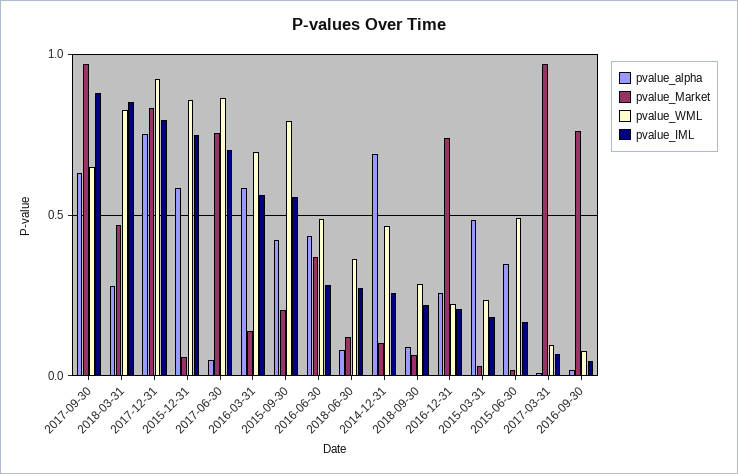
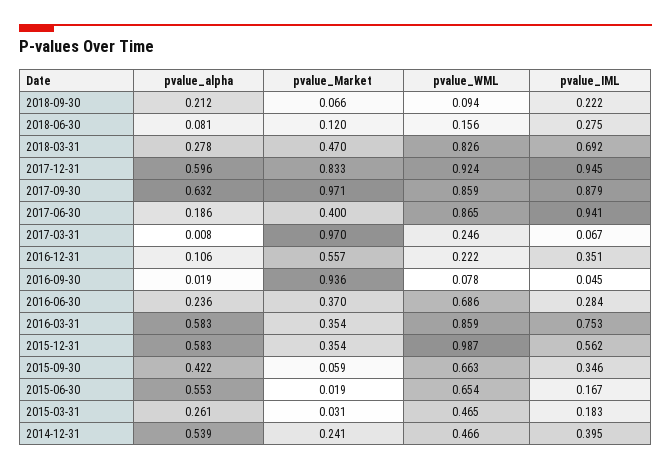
  {
    "pvalue_alpha": {
      "2017-09-30": 0.632,
      "2018-03-31": 0.278,
-     "2017-12-31": 0.75,
+     "2017-12-31": 0.596,
      "2015-12-31": 0.583,
-     "2017-06-30": 0.05,
+     "2017-06-30": 0.186,
      "2016-03-31": 0.583,
      "2015-09-30": 0.422,
-     "2016-06-30": 0.45,
+     "2016-06-30": 0.236,
      "2018-06-30": 0.081,
-     "2014-12-31": 0.7,
+     "2014-12-31": 0.539,
-     "2018-09-30": 0.1,
+     "2018-09-30": 0.212,
-     "2016-12-31": 0.25,
+     "2016-12-31": 0.106,
-     "2015-03-31": 0.5,
+     "2015-03-31": 0.261,
-     "2015-06-30": 0.35,
+     "2015-06-30": 0.553,
      "2017-03-31": 0.008,
      "2016-09-30": 0.019
    },
    "pvalue_Market": {
      "2017-09-30": 0.971,
      "2018-03-31": 0.47,
      "2017-12-31": 0.833,
-     "2015-12-31": 0.05,
+     "2015-12-31": 0.354,
-     "2017-06-30": 0.75,
+     "2017-06-30": 0.4,
-     "2016-03-31": 0.15,
+     "2016-03-31": 0.354,
-     "2015-09-30": 0.2,
+     "2015-09-30": 0.059,
      "2016-06-30": 0.37,
      "2018-06-30": 0.12,
-     "2014-12-31": 0.1,
+     "2014-12-31": 0.241,
      "2018-09-30": 0.066,
-     "2016-12-31": 0.75,
+     "2016-12-31": 0.557,
      "2015-03-31": 0.031,
      "2015-06-30": 0.019,
      "2017-03-31": 0.97,
-     "2016-09-30": 0.75
+     "2016-09-30": 0.936
    },
    "pvalue_WML": {
-     "2017-09-30": 0.65,
+     "2017-09-30": 0.859,
      "2018-03-31": 0.826,
      "2017-12-31": 0.924,
-     "2015-12-31": 0.85,
+     "2015-12-31": 0.987,
      "2017-06-30": 0.865,
-     "2016-03-31": 0.7,
+     "2016-03-31": 0.859,
-     "2015-09-30": 0.8,
+     "2015-09-30": 0.663,
-     "2016-06-30": 0.5,
+     "2016-06-30": 0.686,
-     "2018-06-30": 0.35,
+     "2018-06-30": 0.156,
      "2014-12-31": 0.466,
-     "2018-09-30": 0.3,
+     "2018-09-30": 0.094,
      "2016-12-31": 0.222,
-     "2015-03-31": 0.25,
+     "2015-03-31": 0.465,
-     "2015-06-30": 0.5,
+     "2015-06-30": 0.654,
-     "2017-03-31": 0.1,
+     "2017-03-31": 0.246,
      "2016-09-30": 0.078
    },
    "pvalue_IML": {
      "2017-09-30": 0.879,
-     "2018-03-31": 0.85,
+     "2018-03-31": 0.692,
-     "2017-12-31": 0.8,
+     "2017-12-31": 0.945,
-     "2015-12-31": 0.75,
+     "2015-12-31": 0.562,
-     "2017-06-30": 0.7,
+     "2017-06-30": 0.941,
-     "2016-03-31": 0.55,
+     "2016-03-31": 0.753,
-     "2015-09-30": 0.55,
+     "2015-09-30": 0.346,
      "2016-06-30": 0.284,
      "2018-06-30": 0.275,
-     "2014-12-31": 0.25,
+     "2014-12-31": 0.395,
      "2018-09-30": 0.222,
-     "2016-12-31": 0.2,
+     "2016-12-31": 0.351,
      "2015-03-31": 0.183,
      "2015-06-30": 0.167,
      "2017-03-31": 0.067,
      "2016-09-30": 0.045
    }
  }

